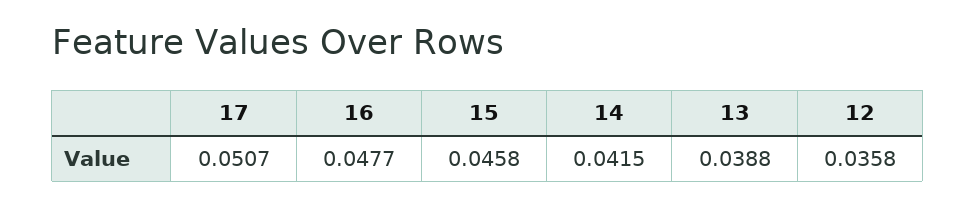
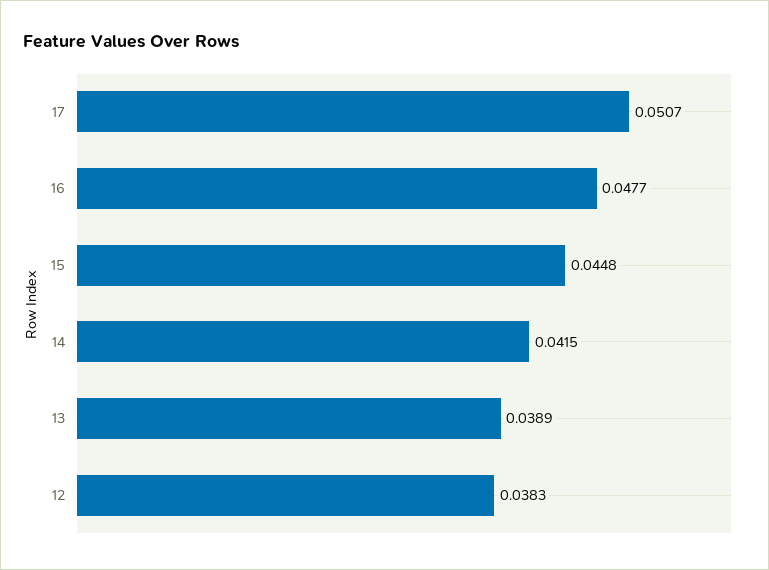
  {
    "17": 0.0507,
    "16": 0.0477,
-   "15": 0.0458,
+   "15": 0.0448,
    "14": 0.0415,
-   "13": 0.0388,
+   "13": 0.0389,
-   "12": 0.0358
+   "12": 0.0383
  }

